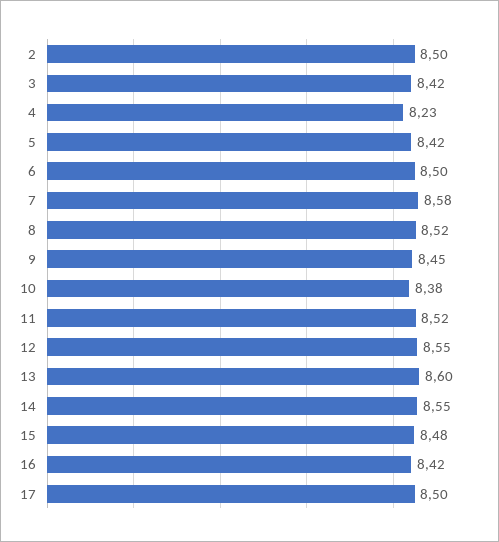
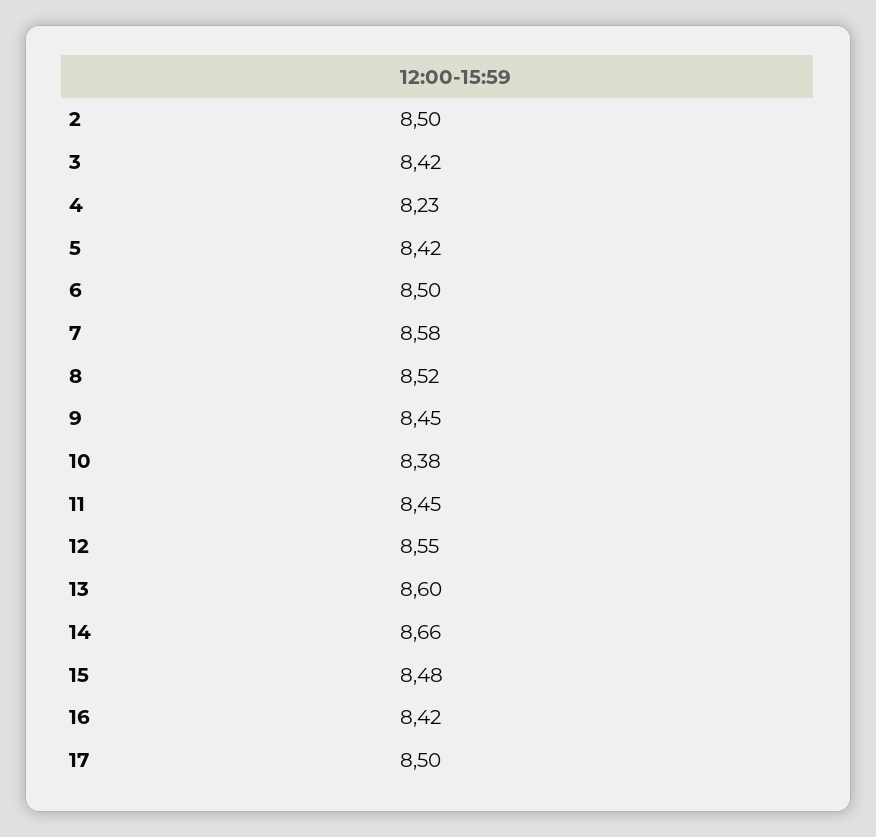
  {
    "2": 8.5,
    "3": 8.42,
    "4": 8.23,
    "5": 8.42,
    "6": 8.5,
    "7": 8.58,
    "8": 8.52,
    "9": 8.45,
    "10": 8.38,
-   "11": 8.52,
+   "11": 8.45,
    "12": 8.55,
    "13": 8.6,
-   "14": 8.55,
+   "14": 8.66,
    "15": 8.48,
    "16": 8.42,
    "17": 8.5
  }

